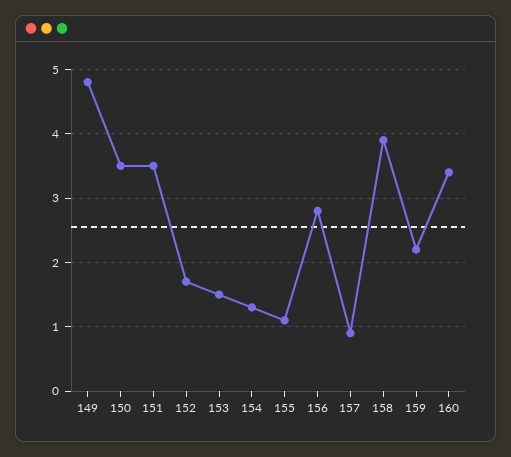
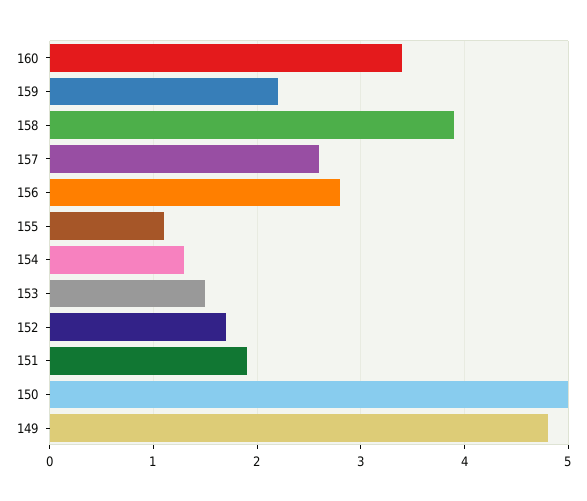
  {
    "149": 4.8,
-   "150": 3.5,
+   "150": 5,
-   "151": 3.5,
+   "151": 1.9,
    "152": 1.7,
    "153": 1.5,
    "154": 1.3,
    "155": 1.1,
    "156": 2.8,
-   "157": 0.9,
+   "157": 2.6,
    "158": 3.9,
    "159": 2.2,
    "160": 3.4
  }

